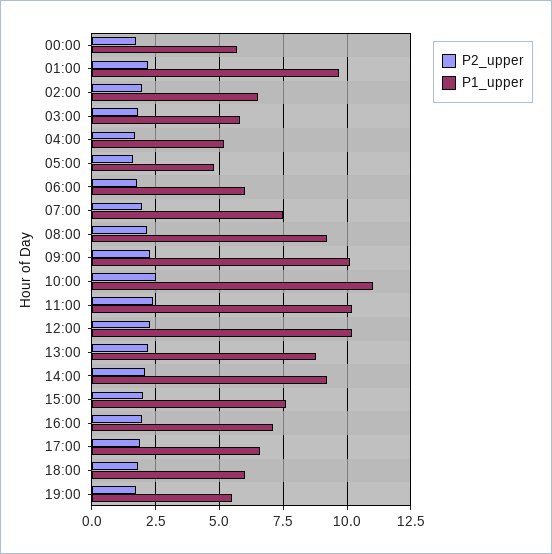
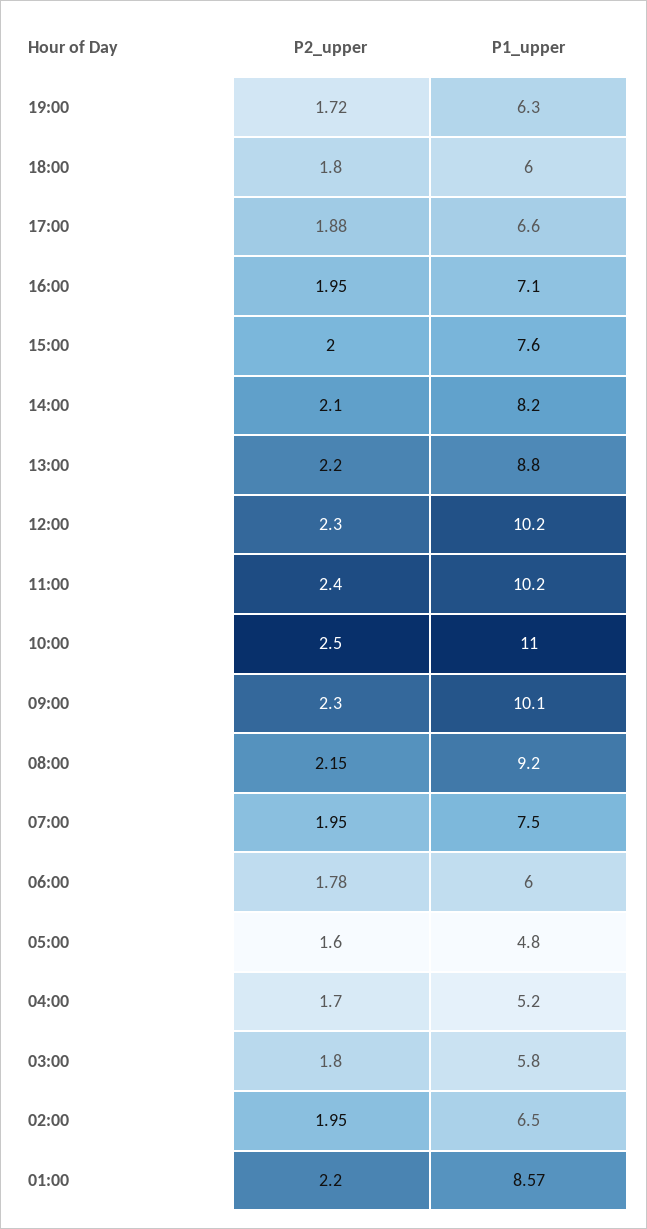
  {
    "P2_upper": {
-     "00:00": 1.75,
      "01:00": 2.2,
      "02:00": 1.95,
      "03:00": 1.8,
      "04:00": 1.7,
      "05:00": 1.6,
      "06:00": 1.78,
      "07:00": 1.95,
      "08:00": 2.15,
      "09:00": 2.3,
      "10:00": 2.5,
      "11:00": 2.4,
      "12:00": 2.3,
      "13:00": 2.2,
      "14:00": 2.1,
      "15:00": 2,
      "16:00": 1.95,
      "17:00": 1.88,
      "18:00": 1.8,
      "19:00": 1.72
    },
    "P1_upper": {
-     "00:00": 5.75,
-     "01:00": 9.75,
+     "01:00": 8.57,
      "02:00": 6.5,
      "03:00": 5.8,
      "04:00": 5.2,
      "05:00": 4.8,
      "06:00": 6,
      "07:00": 7.5,
      "08:00": 9.2,
      "09:00": 10.1,
      "10:00": 11,
      "11:00": 10.2,
      "12:00": 10.2,
      "13:00": 8.8,
-     "14:00": 9.25,
+     "14:00": 8.2,
      "15:00": 7.6,
      "16:00": 7.1,
      "17:00": 6.6,
      "18:00": 6,
-     "19:00": 5.5
+     "19:00": 6.3
    }
  }

